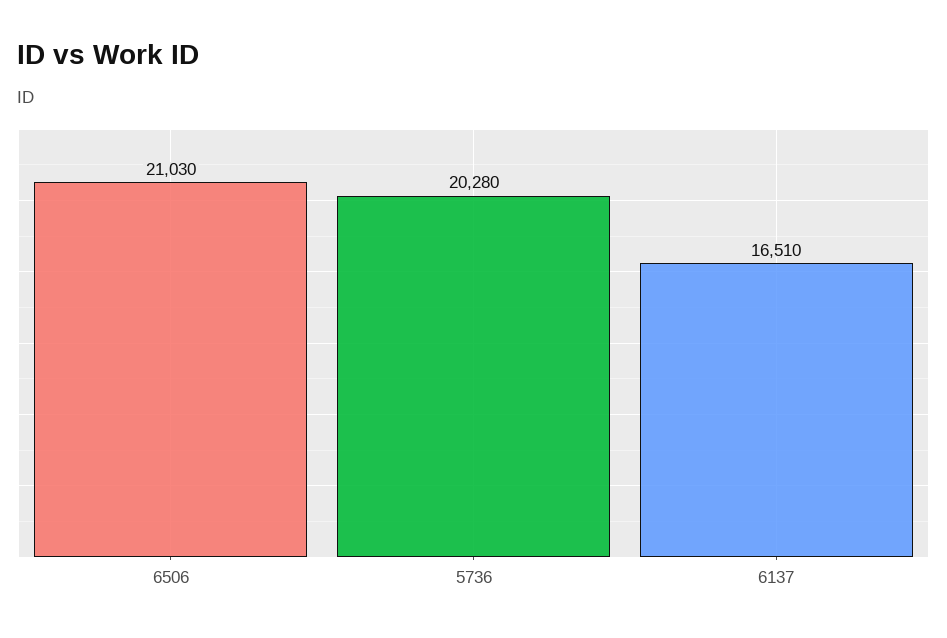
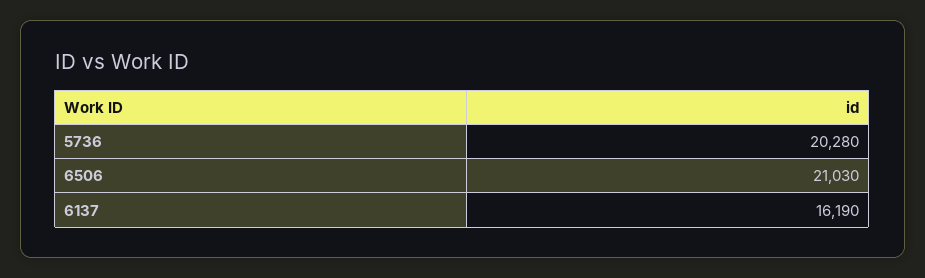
  {
    "6506": 21030,
    "5736": 20280,
-   "6137": 16510
+   "6137": 16190
  }

